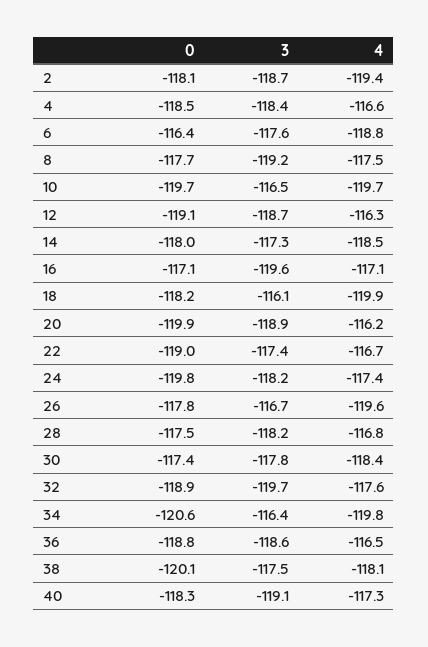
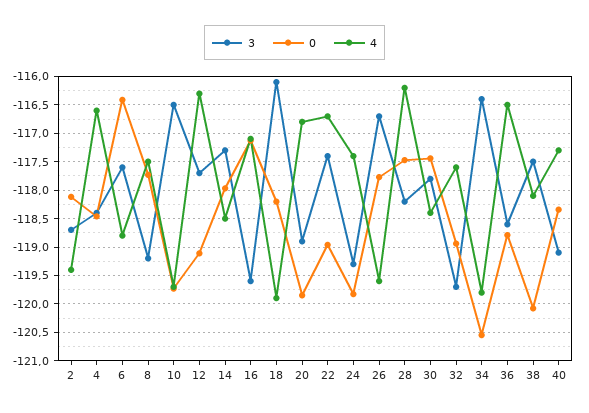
  {
    "0": {
      "2": -118.1,
      "4": -118.5,
      "6": -116.4,
      "8": -117.7,
      "10": -119.7,
      "12": -119.1,
      "14": -118,
      "16": -117.1,
      "18": -118.2,
      "20": -119.9,
      "22": -119,
      "24": -119.8,
      "26": -117.8,
      "28": -117.5,
      "30": -117.4,
      "32": -118.9,
      "34": -120.6,
      "36": -118.8,
      "38": -120.1,
      "40": -118.3
    },
    "3": {
      "2": -118.7,
      "4": -118.4,
      "6": -117.6,
      "8": -119.2,
      "10": -116.5,
-     "12": -118.7,
+     "12": -117.75,
      "14": -117.3,
      "16": -119.6,
      "18": -116.1,
      "20": -118.9,
      "22": -117.4,
-     "24": -118.2,
+     "24": -119.25,
      "26": -116.7,
      "28": -118.2,
      "30": -117.8,
      "32": -119.7,
      "34": -116.4,
      "36": -118.6,
      "38": -117.5,
      "40": -119.1
    },
    "4": {
      "2": -119.4,
      "4": -116.6,
      "6": -118.8,
      "8": -117.5,
      "10": -119.7,
      "12": -116.3,
      "14": -118.5,
      "16": -117.1,
      "18": -119.9,
-     "20": -116.2,
+     "20": -116.75,
      "22": -116.7,
      "24": -117.4,
      "26": -119.6,
-     "28": -116.8,
+     "28": -116.25,
      "30": -118.4,
      "32": -117.6,
      "34": -119.8,
      "36": -116.5,
      "38": -118.1,
      "40": -117.3
    }
  }

